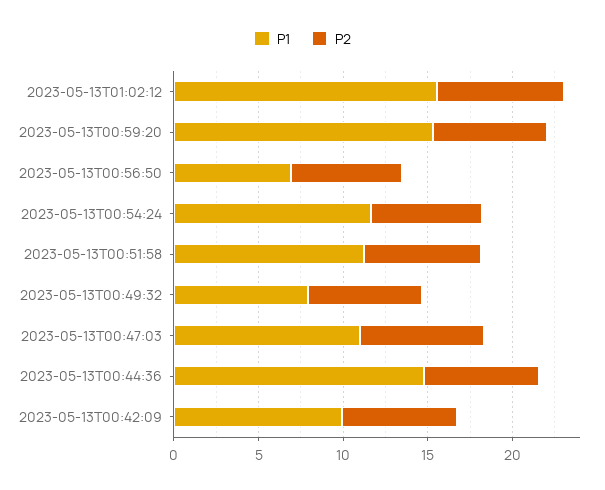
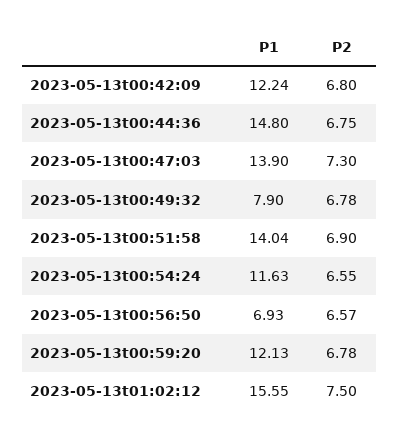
  {
    "P1": {
      "2023-05-13T01:02:12": 15.55,
-     "2023-05-13T00:59:20": 15,
+     "2023-05-13T00:59:20": 12.13,
      "2023-05-13T00:56:50": 6.93,
      "2023-05-13T00:54:24": 11.63,
-     "2023-05-13T00:51:58": 11,
+     "2023-05-13T00:51:58": 14.04,
      "2023-05-13T00:49:32": 7.9,
-     "2023-05-13T00:47:03": 11,
+     "2023-05-13T00:47:03": 13.9,
      "2023-05-13T00:44:36": 14.8,
-     "2023-05-13T00:42:09": 10
+     "2023-05-13T00:42:09": 12.24
    },
    "P2": {
      "2023-05-13T01:02:12": 7.5,
      "2023-05-13T00:59:20": 6.78,
      "2023-05-13T00:56:50": 6.57,
      "2023-05-13T00:54:24": 6.55,
      "2023-05-13T00:51:58": 6.9,
      "2023-05-13T00:49:32": 6.78,
      "2023-05-13T00:47:03": 7.3,
      "2023-05-13T00:44:36": 6.75,
      "2023-05-13T00:42:09": 6.8
    }
  }

